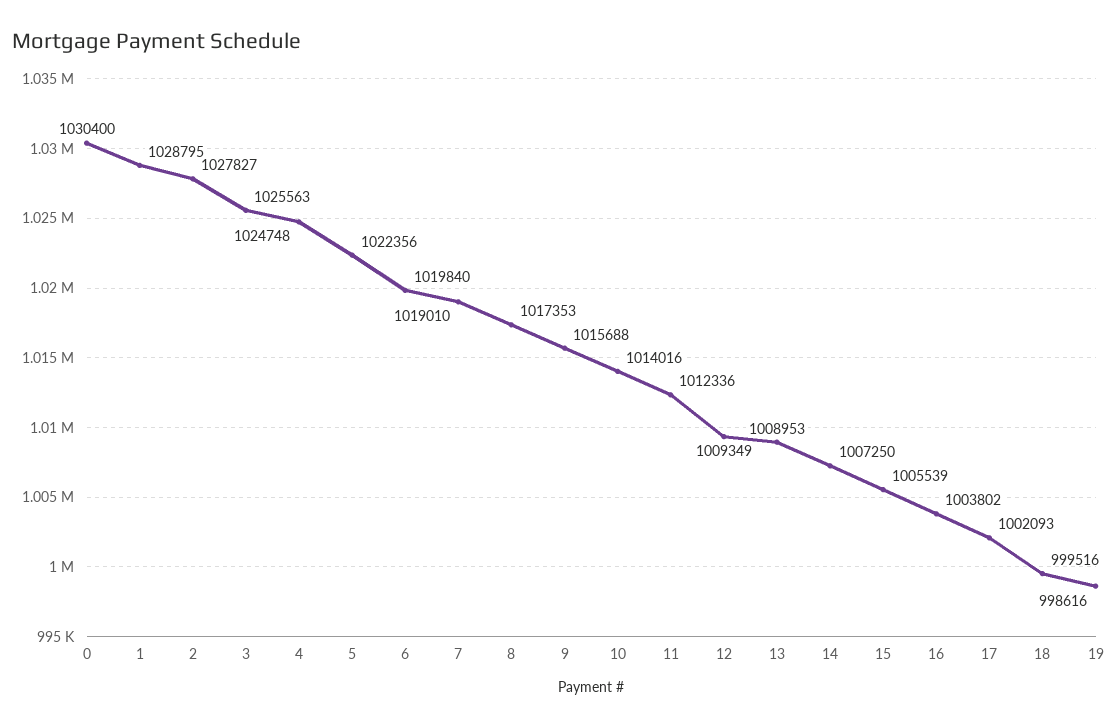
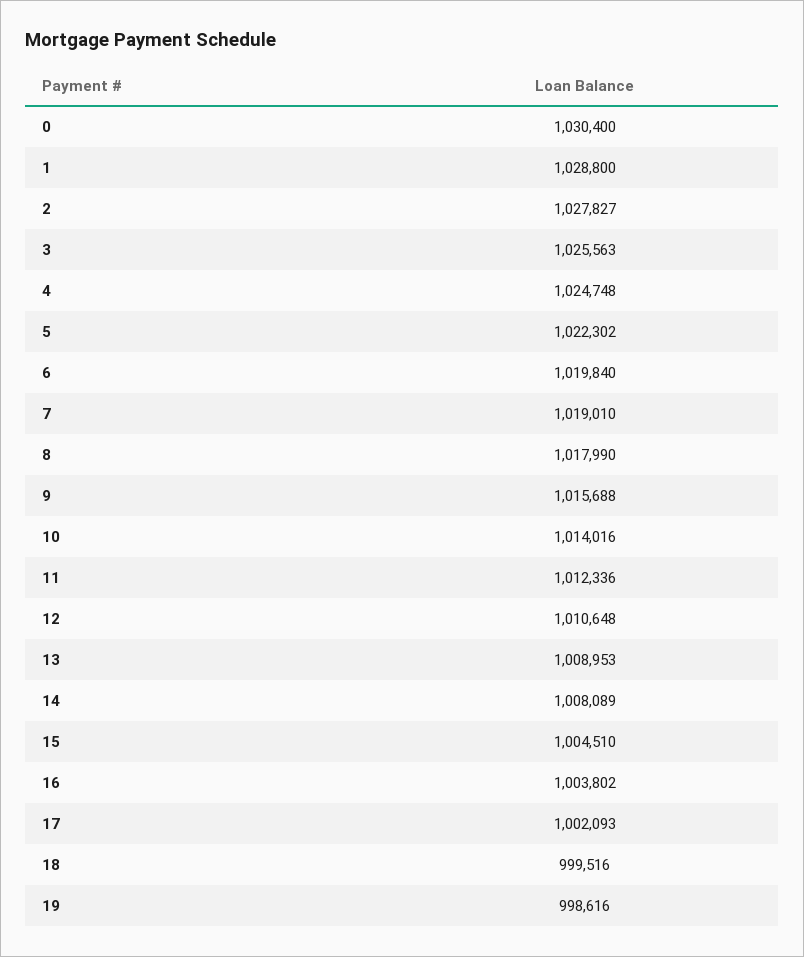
  {
    "0": 1030400,
-   "1": 1028795,
+   "1": 1028800,
    "2": 1027827,
    "3": 1025563,
    "4": 1024748,
-   "5": 1022356,
+   "5": 1022302,
    "6": 1019840,
    "7": 1019010,
-   "8": 1017353,
+   "8": 1017990,
    "9": 1015688,
    "10": 1014016,
    "11": 1012336,
-   "12": 1009349,
+   "12": 1010648,
    "13": 1008953,
-   "14": 1007250,
+   "14": 1008089,
-   "15": 1005539,
+   "15": 1004510,
    "16": 1003802,
    "17": 1002093,
    "18": 999516,
    "19": 998616
  }

